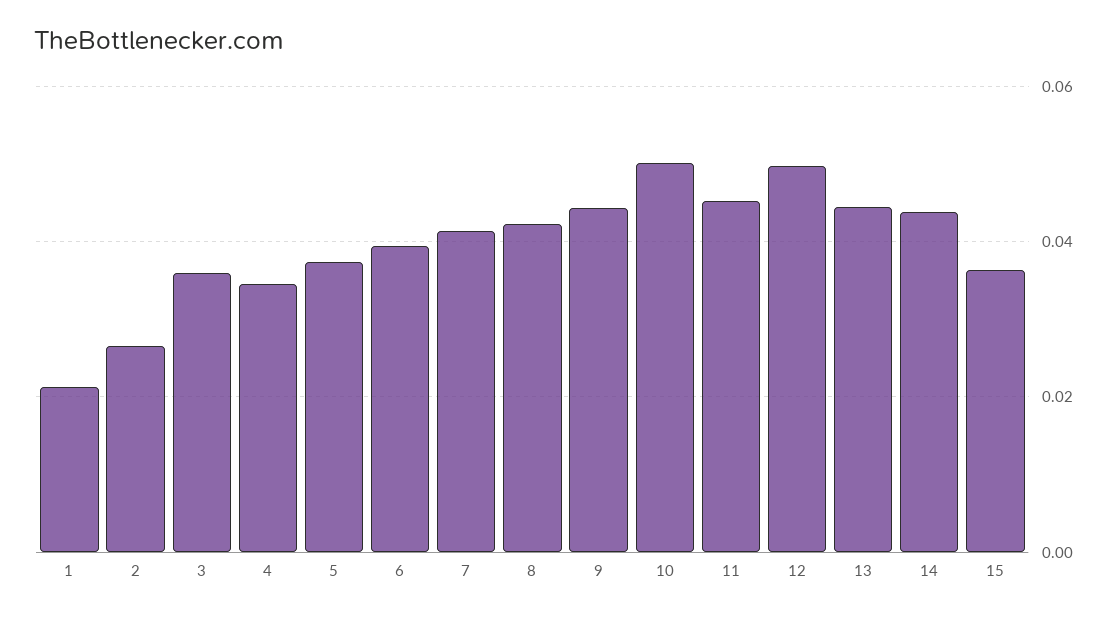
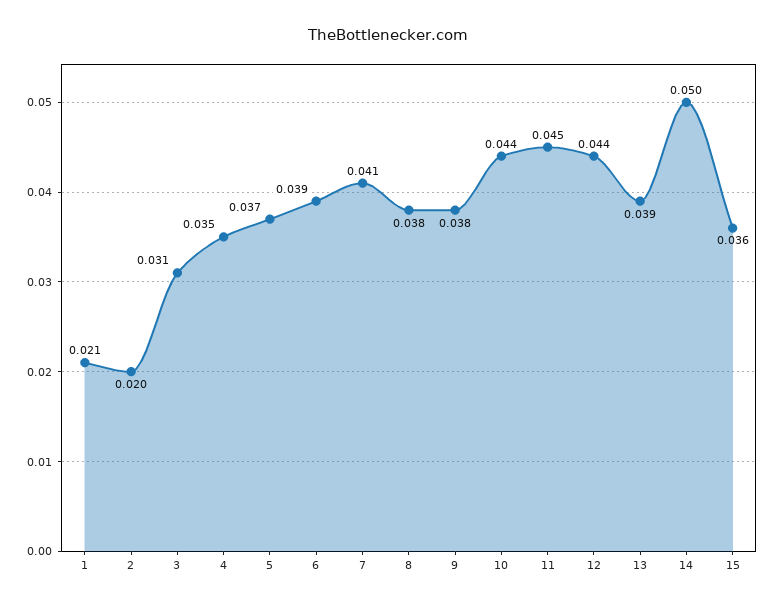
  {
    "1": 0.021,
-   "2": 0.026,
+   "2": 0.02,
-   "3": 0.036,
+   "3": 0.031,
    "4": 0.035,
    "5": 0.037,
    "6": 0.039,
    "7": 0.041,
-   "8": 0.042,
+   "8": 0.038,
-   "9": 0.044,
+   "9": 0.038,
-   "10": 0.05,
+   "10": 0.044,
    "11": 0.045,
-   "12": 0.05,
+   "12": 0.044,
-   "13": 0.044,
+   "13": 0.039,
-   "14": 0.044,
+   "14": 0.05,
    "15": 0.036
  }

